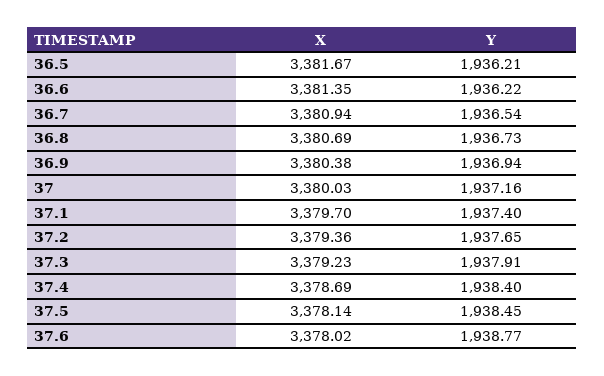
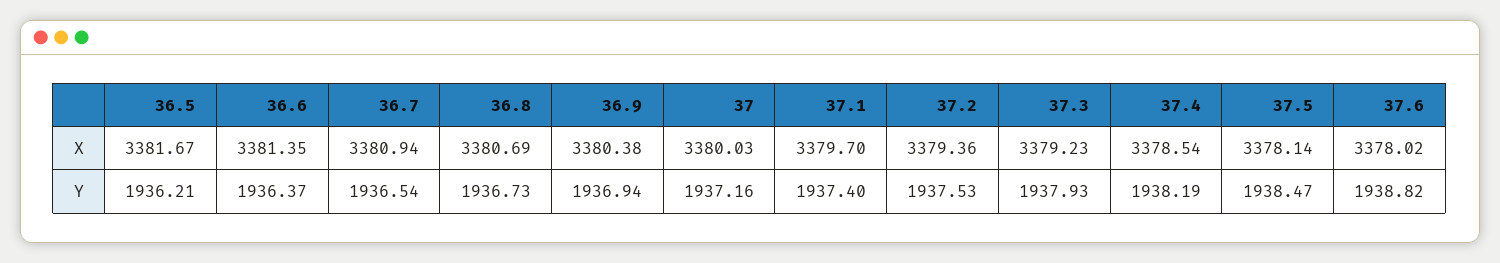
  {
    "X": {
      "36.5": 3381.67,
      "36.6": 3381.35,
      "36.7": 3380.94,
      "36.8": 3380.69,
      "36.9": 3380.38,
      "37": 3380.03,
      "37.1": 3379.7,
      "37.2": 3379.36,
      "37.3": 3379.23,
-     "37.4": 3378.69,
+     "37.4": 3378.54,
      "37.5": 3378.14,
      "37.6": 3378.02
    },
    "Y": {
      "36.5": 1936.21,
-     "36.6": 1936.22,
+     "36.6": 1936.37,
      "36.7": 1936.54,
      "36.8": 1936.73,
      "36.9": 1936.94,
      "37": 1937.16,
      "37.1": 1937.4,
-     "37.2": 1937.65,
+     "37.2": 1937.53,
-     "37.3": 1937.91,
+     "37.3": 1937.93,
-     "37.4": 1938.4,
+     "37.4": 1938.19,
-     "37.5": 1938.45,
+     "37.5": 1938.47,
-     "37.6": 1938.77
+     "37.6": 1938.82
    }
  }

